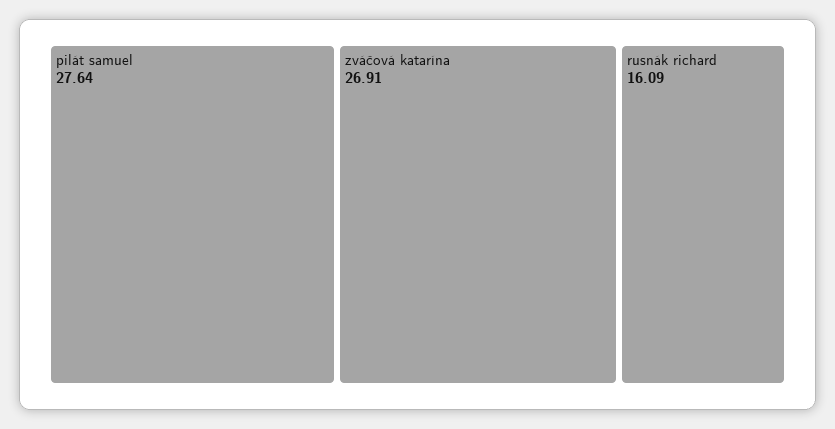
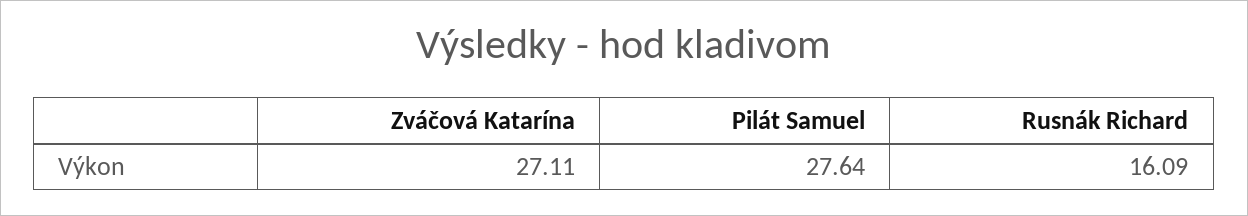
  {
    "pilát samuel": 27.64,
-   "zváčová katarína": 26.91,
+   "zváčová katarína": 27.11,
    "rusnák richard": 16.09
  }

